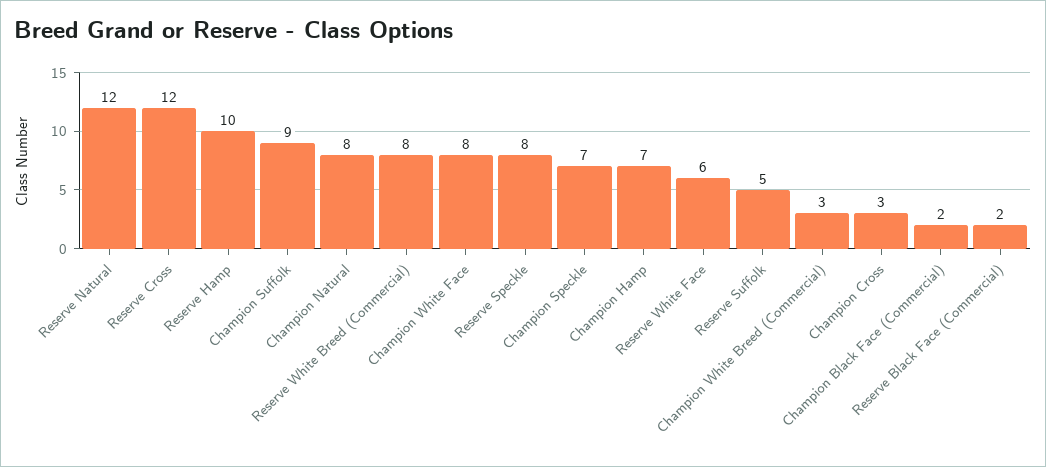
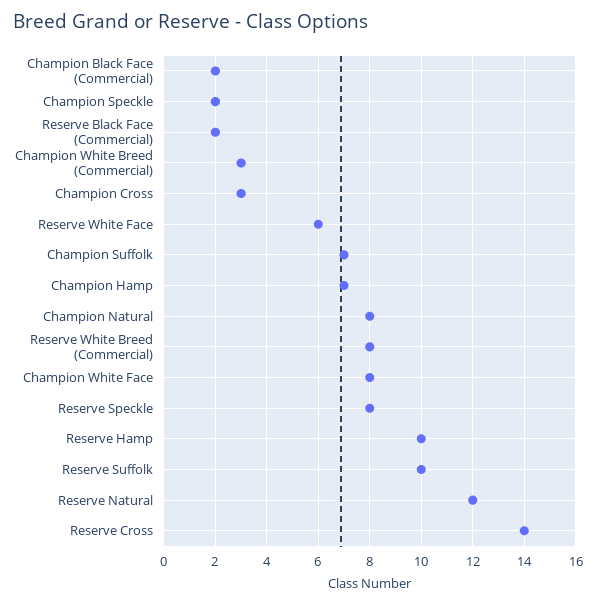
  {
    "Reserve Natural": 12,
-   "Reserve Cross": 12,
+   "Reserve Cross": 14,
    "Reserve Hamp": 10,
-   "Champion Suffolk": 9,
+   "Champion Suffolk": 7,
    "Champion Natural": 8,
    "Reserve White Breed (Commercial)": 8,
    "Champion White Face": 8,
    "Reserve Speckle": 8,
-   "Champion Speckle": 7,
+   "Champion Speckle": 2,
    "Champion Hamp": 7,
    "Reserve White Face": 6,
-   "Reserve Suffolk": 5,
+   "Reserve Suffolk": 10,
    "Champion White Breed (Commercial)": 3,
    "Champion Cross": 3,
    "Champion Black Face (Commercial)": 2,
    "Reserve Black Face (Commercial)": 2
  }

